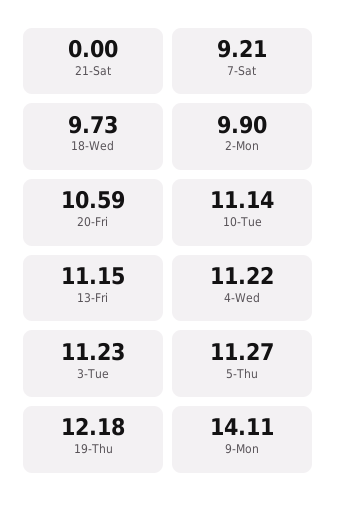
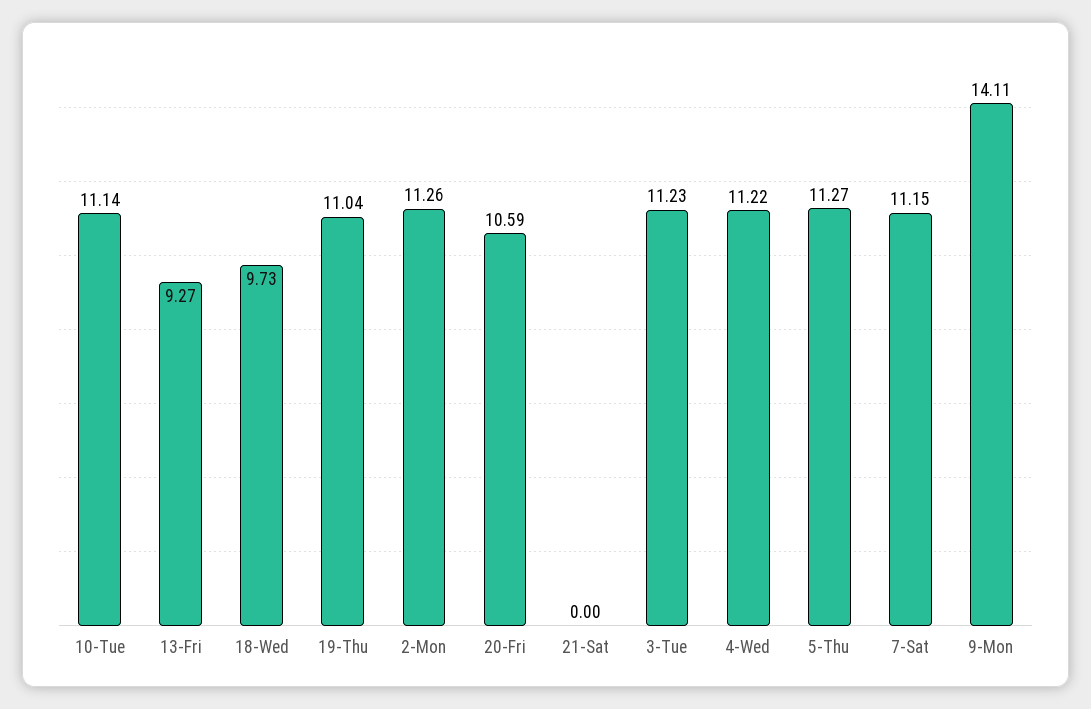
  {
    "21-Sat": 0,
-   "7-Sat": 9.21,
+   "7-Sat": 11.15,
    "18-Wed": 9.73,
-   "2-Mon": 9.9,
+   "2-Mon": 11.26,
    "20-Fri": 10.59,
    "10-Tue": 11.14,
-   "13-Fri": 11.15,
+   "13-Fri": 9.27,
    "4-Wed": 11.22,
    "3-Tue": 11.23,
    "5-Thu": 11.27,
-   "19-Thu": 12.18,
+   "19-Thu": 11.04,
    "9-Mon": 14.11
  }

